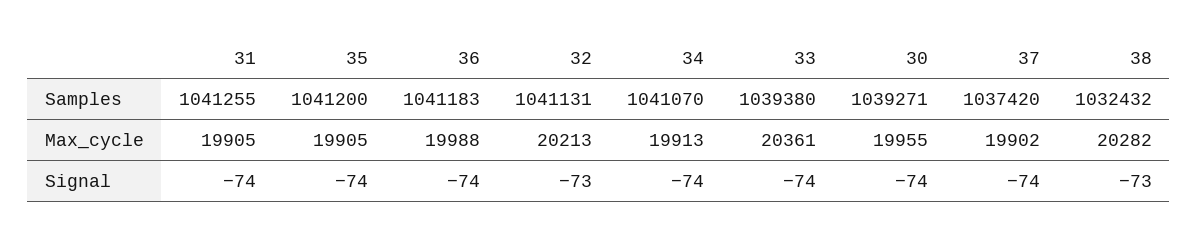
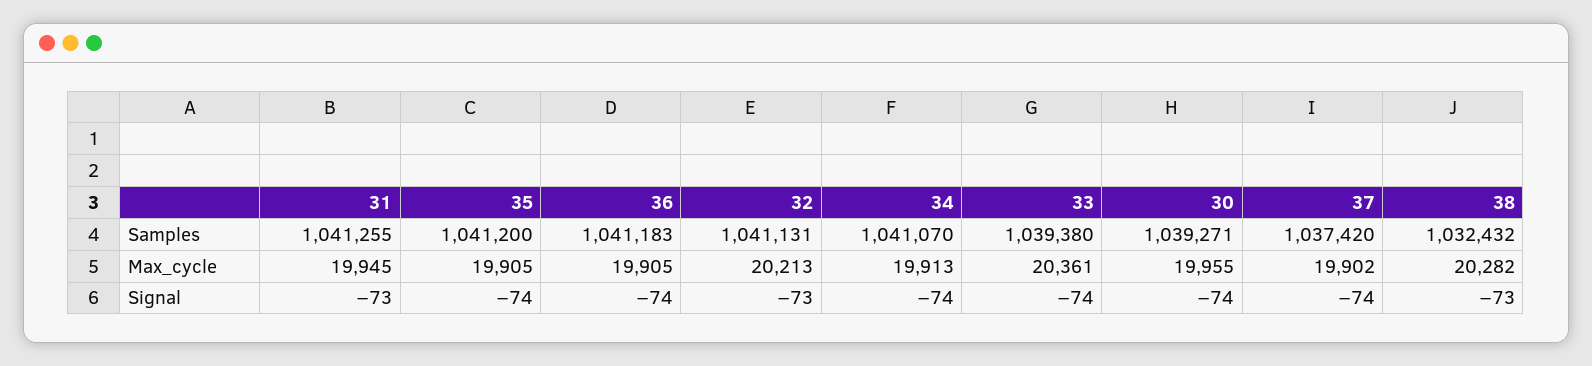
  {
    "31": {
      "Samples": 1041255,
-     "Max_cycle": 19905,
+     "Max_cycle": 19945,
-     "Signal": -74
+     "Signal": -73
    },
    "35": {
      "Samples": 1041200,
      "Max_cycle": 19905,
      "Signal": -74
    },
    "36": {
      "Samples": 1041183,
-     "Max_cycle": 19988,
+     "Max_cycle": 19905,
      "Signal": -74
    },
    "32": {
      "Samples": 1041131,
      "Max_cycle": 20213,
      "Signal": -73
    },
    "34": {
      "Samples": 1041070,
      "Max_cycle": 19913,
      "Signal": -74
    },
    "33": {
      "Samples": 1039380,
      "Max_cycle": 20361,
      "Signal": -74
    },
    "30": {
      "Samples": 1039271,
      "Max_cycle": 19955,
      "Signal": -74
    },
    "37": {
      "Samples": 1037420,
      "Max_cycle": 19902,
      "Signal": -74
    },
    "38": {
      "Samples": 1032432,
      "Max_cycle": 20282,
      "Signal": -73
    }
  }

